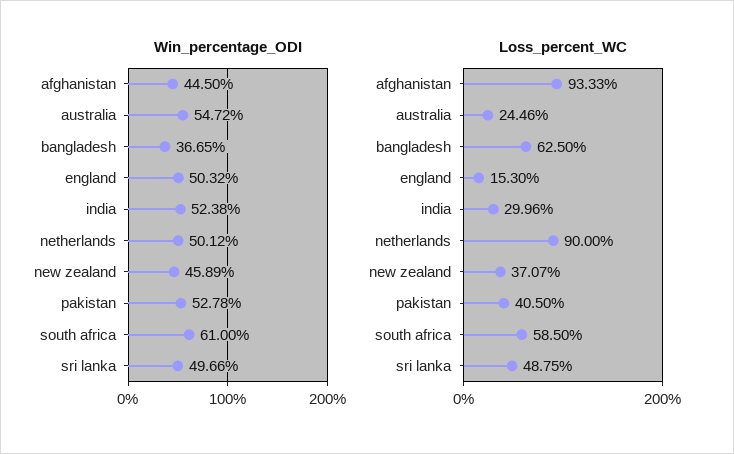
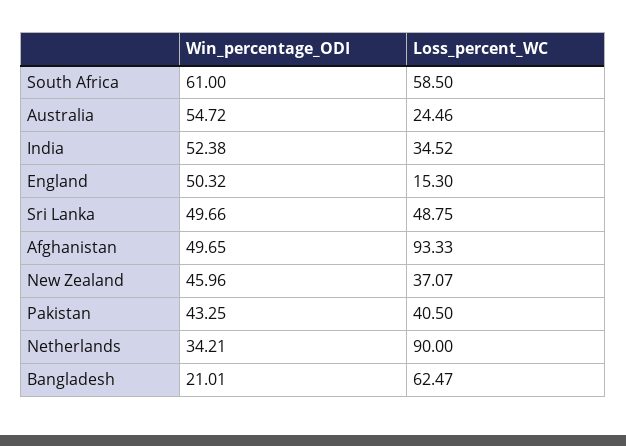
  {
    "Win_percentage_ODI": {
-     "afghanistan": 44.5,
+     "afghanistan": 49.65,
      "australia": 54.72,
-     "bangladesh": 36.65,
+     "bangladesh": 21.01,
      "england": 50.32,
      "india": 52.38,
-     "netherlands": 50.12,
+     "netherlands": 34.21,
-     "new zealand": 45.89,
+     "new zealand": 45.96,
-     "pakistan": 52.78,
+     "pakistan": 43.25,
      "south africa": 61,
      "sri lanka": 49.66
    },
    "Loss_percent_WC": {
      "afghanistan": 93.33,
      "australia": 24.46,
-     "bangladesh": 62.5,
+     "bangladesh": 62.47,
      "england": 15.3,
-     "india": 29.96,
+     "india": 34.52,
      "netherlands": 90,
      "new zealand": 37.07,
      "pakistan": 40.5,
      "south africa": 58.5,
      "sri lanka": 48.75
    }
  }

